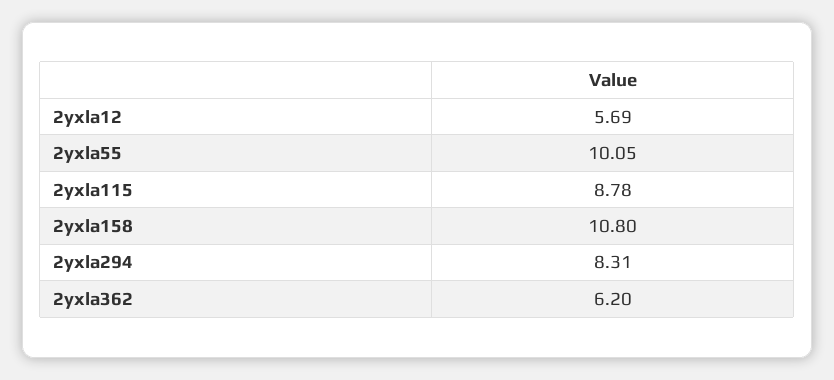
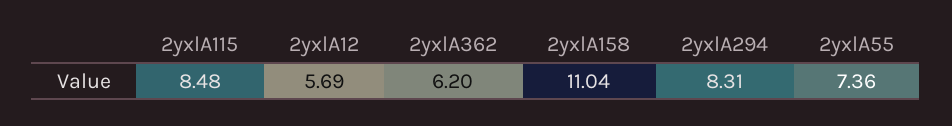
  {
    "2yxla12": 5.69,
-   "2yxla55": 10.05,
+   "2yxla55": 7.36,
-   "2yxla115": 8.78,
+   "2yxla115": 8.48,
-   "2yxla158": 10.8,
+   "2yxla158": 11.04,
    "2yxla294": 8.31,
    "2yxla362": 6.2
  }

